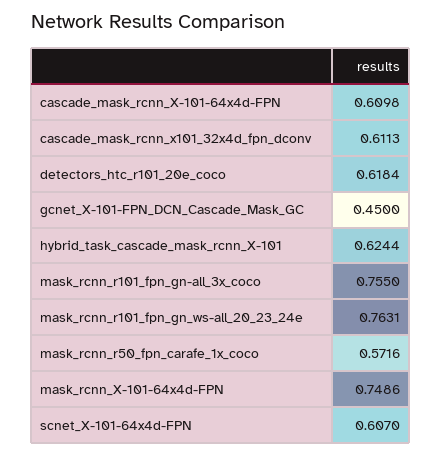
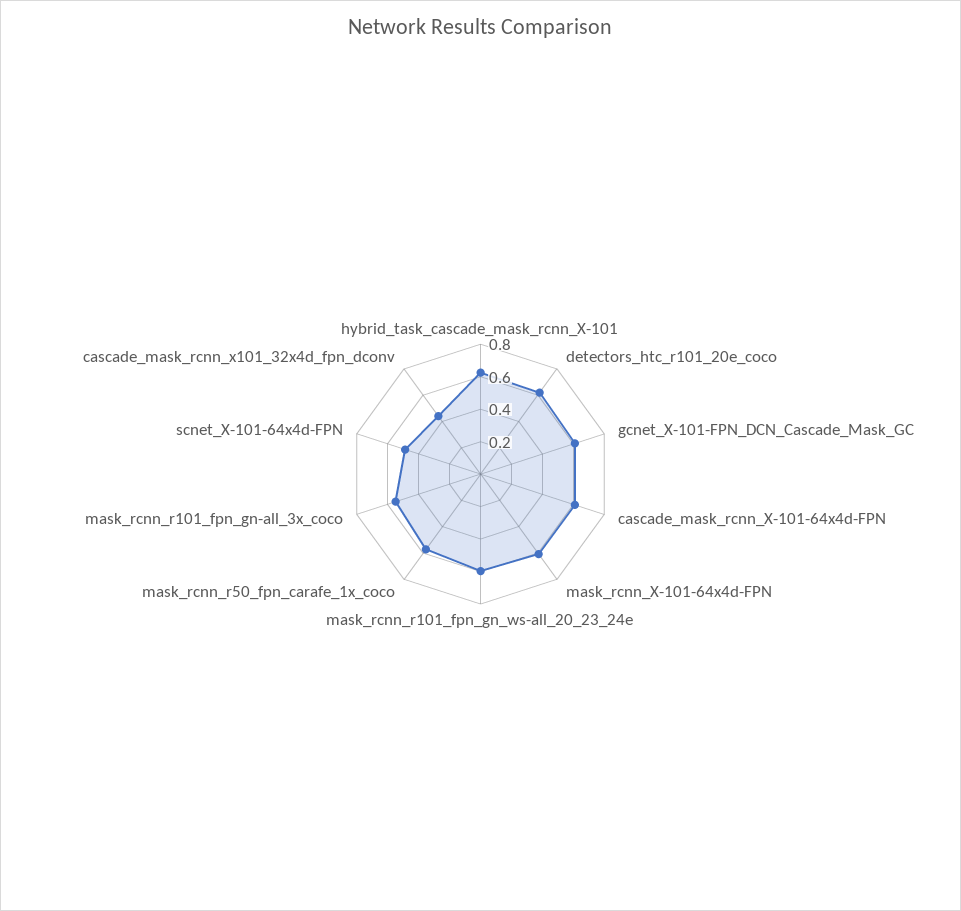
  {
    "cascade_mask_rcnn_X-101-64x4d-FPN": 0.6098,
-   "cascade_mask_rcnn_x101_32x4d_fpn_dconv": 0.6113,
+   "cascade_mask_rcnn_x101_32x4d_fpn_dconv": 0.45,
    "detectors_htc_r101_20e_coco": 0.6184,
-   "gcnet_X-101-FPN_DCN_Cascade_Mask_GC": 0.45,
+   "gcnet_X-101-FPN_DCN_Cascade_Mask_GC": 0.6,
    "hybrid_task_cascade_mask_rcnn_X-101": 0.6244,
-   "mask_rcnn_r101_fpn_gn-all_3x_coco": 0.755,
+   "mask_rcnn_r101_fpn_gn-all_3x_coco": 0.55,
-   "mask_rcnn_r101_fpn_gn_ws-all_20_23_24e": 0.7631,
+   "mask_rcnn_r101_fpn_gn_ws-all_20_23_24e": 0.6,
    "mask_rcnn_r50_fpn_carafe_1x_coco": 0.5716,
-   "mask_rcnn_X-101-64x4d-FPN": 0.7486,
+   "mask_rcnn_X-101-64x4d-FPN": 0.6,
-   "scnet_X-101-64x4d-FPN": 0.607
+   "scnet_X-101-64x4d-FPN": 0.5
  }

